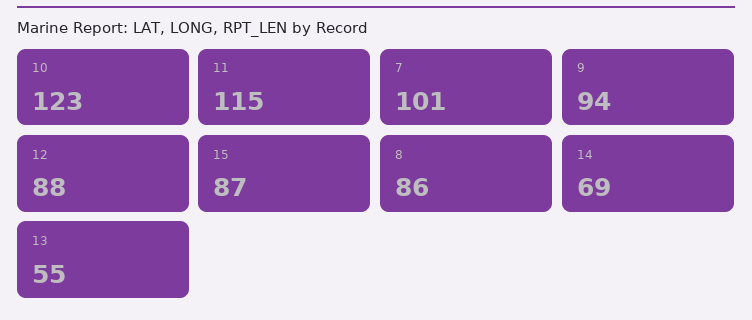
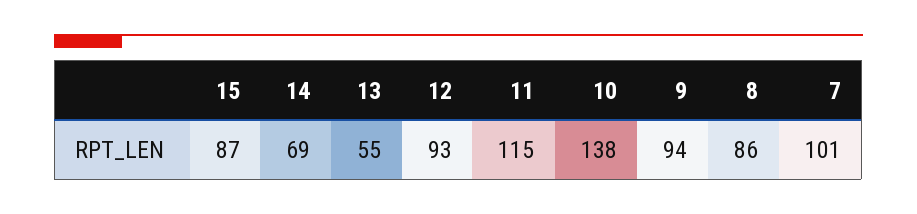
  {
-   "10": 123,
+   "10": 138,
    "11": 115,
    "7": 101,
    "9": 94,
-   "12": 88,
+   "12": 93,
    "15": 87,
    "8": 86,
    "14": 69,
    "13": 55
  }

